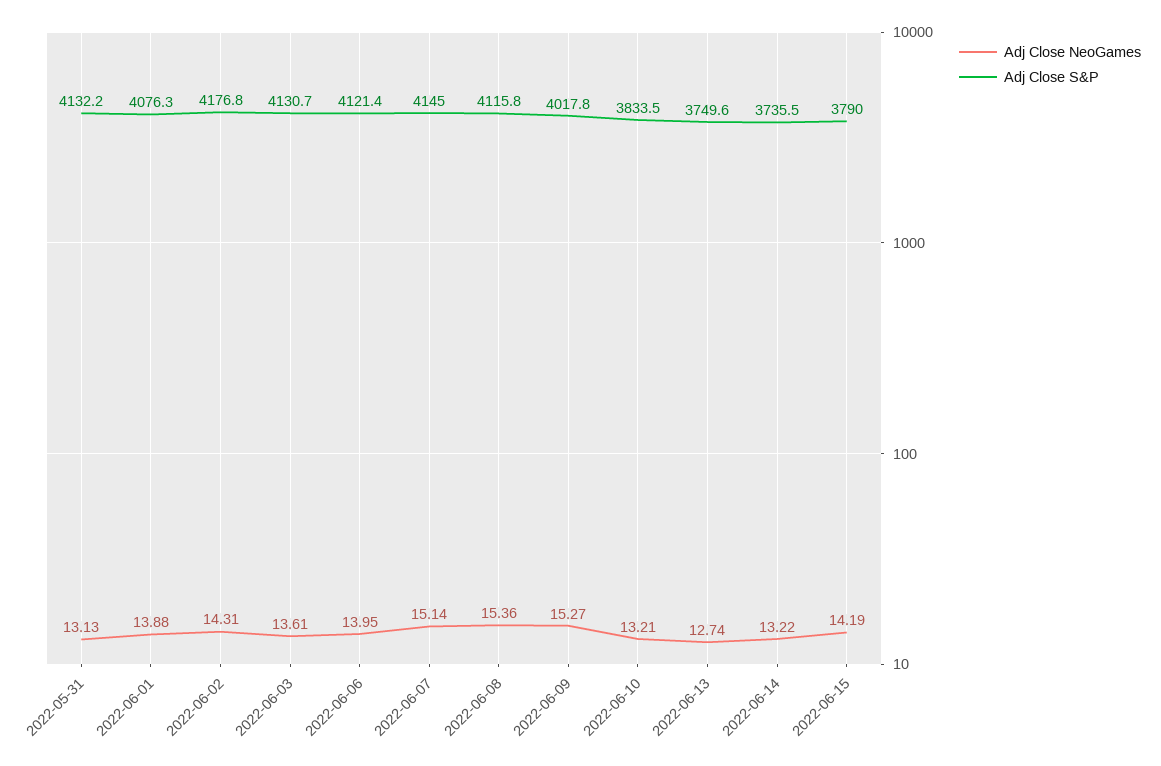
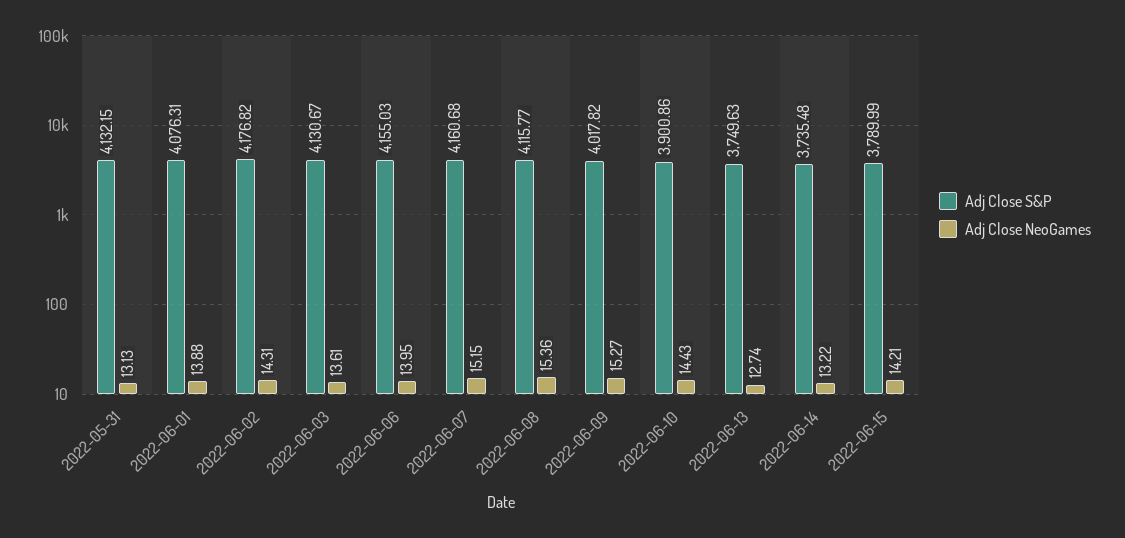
  {
    "Adj Close NeoGames": {
      "2022-05-31": 13.13,
      "2022-06-01": 13.88,
      "2022-06-02": 14.31,
      "2022-06-03": 13.61,
      "2022-06-06": 13.95,
-     "2022-06-07": 15.14,
+     "2022-06-07": 15.15,
      "2022-06-08": 15.36,
      "2022-06-09": 15.27,
-     "2022-06-10": 13.21,
+     "2022-06-10": 14.43,
      "2022-06-13": 12.74,
      "2022-06-14": 13.22,
-     "2022-06-15": 14.19
+     "2022-06-15": 14.21
    },
    "Adj Close S&P": {
      "2022-05-31": 4132.15,
      "2022-06-01": 4076.31,
      "2022-06-02": 4176.82,
      "2022-06-03": 4130.67,
-     "2022-06-06": 4121.4,
+     "2022-06-06": 4155.03,
-     "2022-06-07": 4145,
+     "2022-06-07": 4160.68,
      "2022-06-08": 4115.77,
      "2022-06-09": 4017.82,
-     "2022-06-10": 3833.5,
+     "2022-06-10": 3900.86,
      "2022-06-13": 3749.63,
      "2022-06-14": 3735.48,
      "2022-06-15": 3789.99
    }
  }

